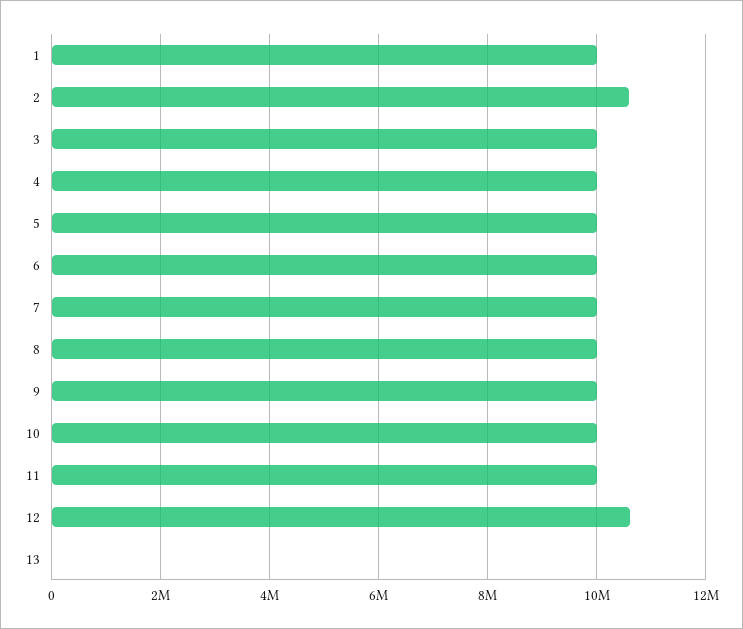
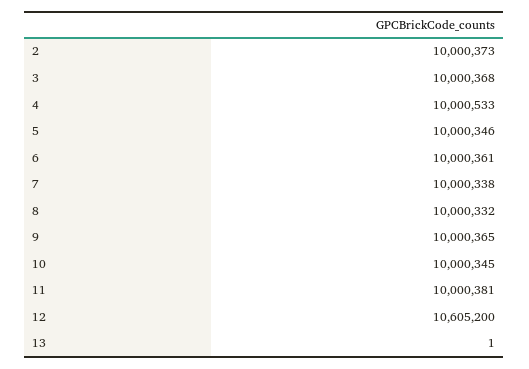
  {
-   "1": 10000000,
-   "2": 10600000,
+   "2": 10000373,
    "3": 10000368,
    "4": 10000533,
    "5": 10000346,
    "6": 10000361,
    "7": 10000338,
    "8": 10000332,
    "9": 10000365,
    "10": 10000345,
    "11": 10000381,
    "12": 10605200,
    "13": 1
  }

